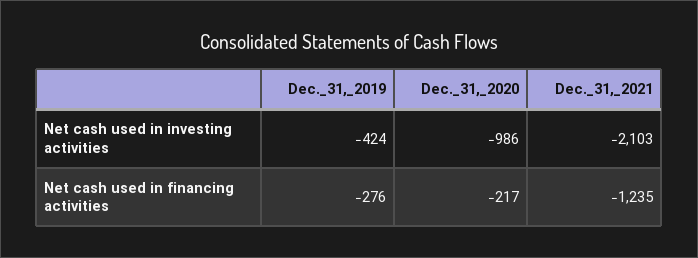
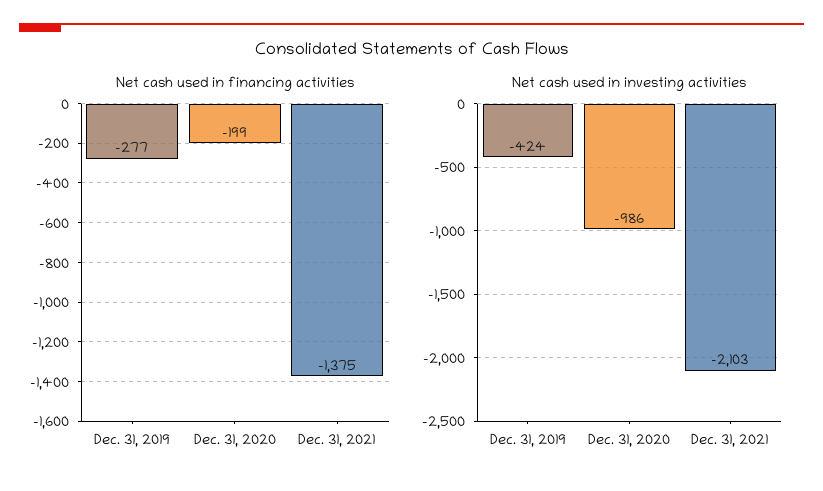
  {
    "Net cash used in investing activities": {
      "Dec._31,_2019": -424,
      "Dec._31,_2020": -986,
      "Dec._31,_2021": -2103
    },
    "Net cash used in financing activities": {
-     "Dec._31,_2019": -276,
+     "Dec._31,_2019": -277,
-     "Dec._31,_2020": -217,
+     "Dec._31,_2020": -199,
-     "Dec._31,_2021": -1235
+     "Dec._31,_2021": -1375
    }
  }

